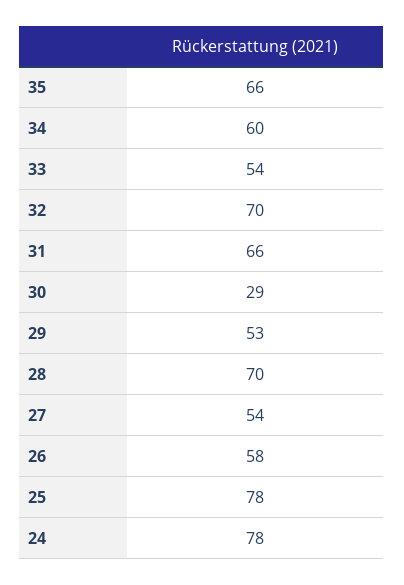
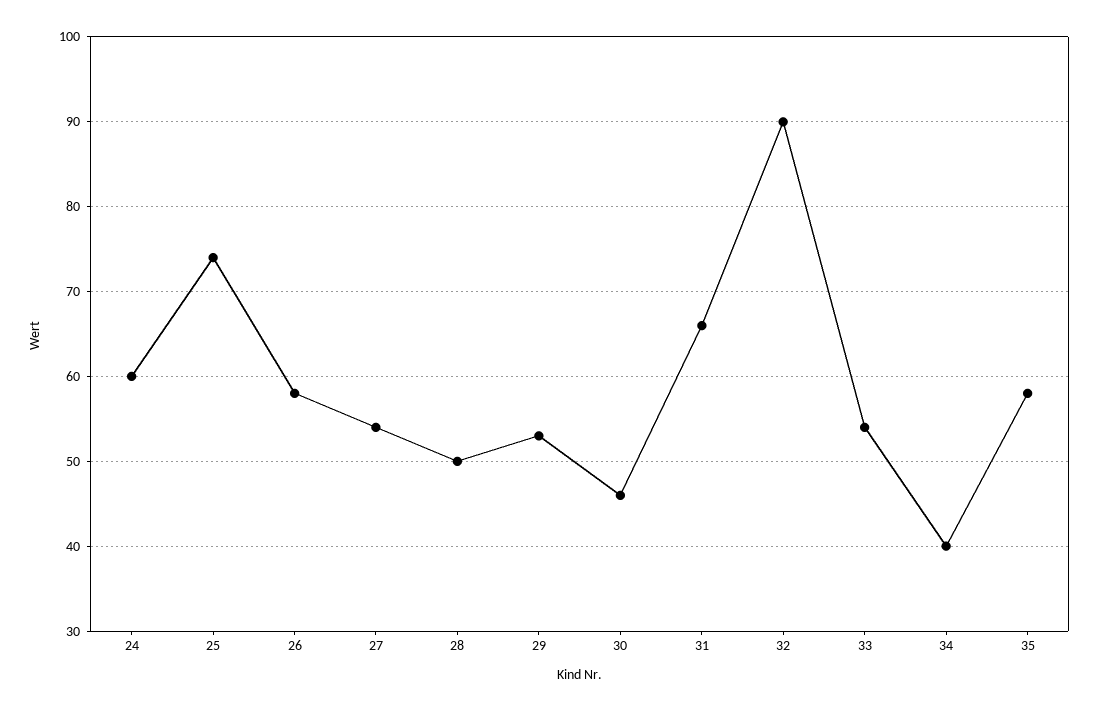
  {
-   "35": 66,
+   "35": 58,
-   "34": 60,
+   "34": 40,
    "33": 54,
-   "32": 70,
+   "32": 90,
    "31": 66,
-   "30": 29,
+   "30": 46,
    "29": 53,
-   "28": 70,
+   "28": 50,
    "27": 54,
    "26": 58,
-   "25": 78,
+   "25": 74,
-   "24": 78
+   "24": 60
  }

